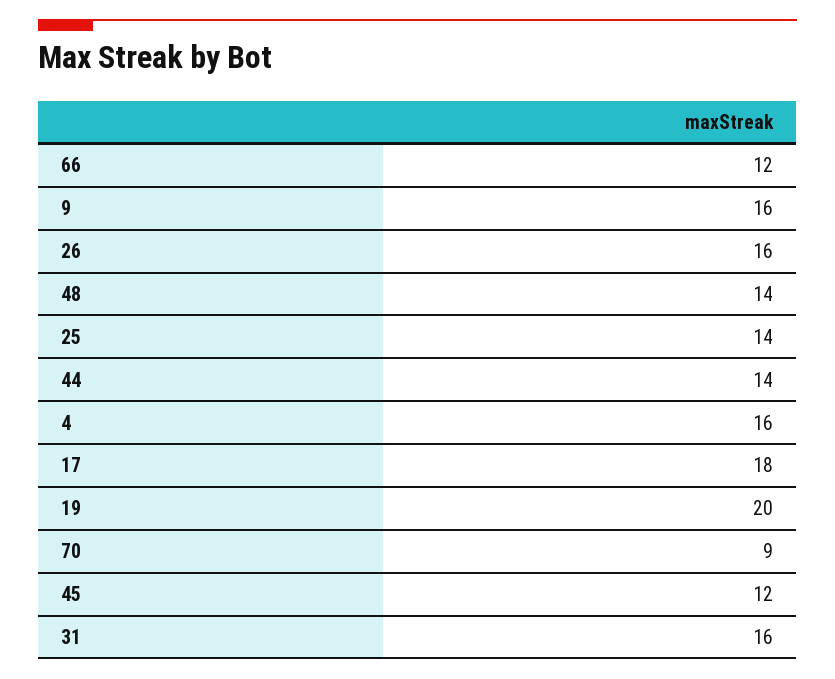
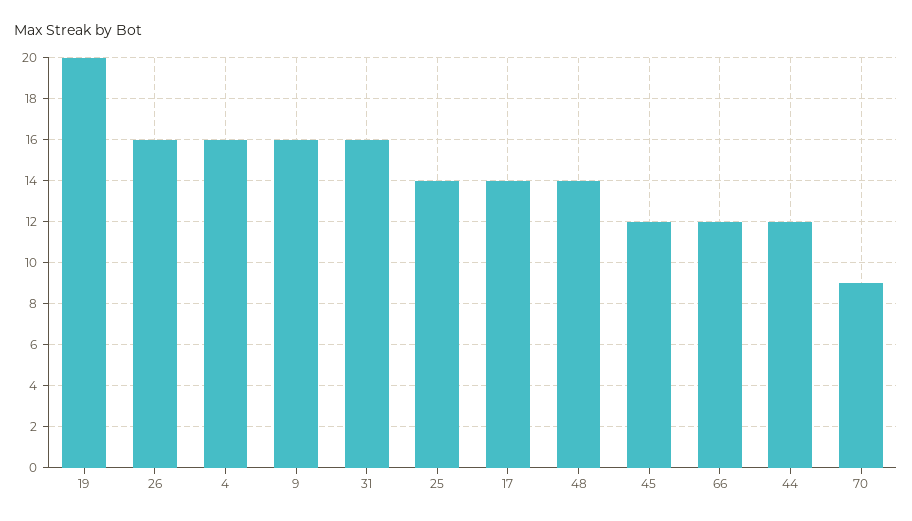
  {
    "66": 12,
    "9": 16,
    "26": 16,
    "48": 14,
    "25": 14,
-   "44": 14,
+   "44": 12,
    "4": 16,
-   "17": 18,
+   "17": 14,
    "19": 20,
    "70": 9,
    "45": 12,
    "31": 16
  }

